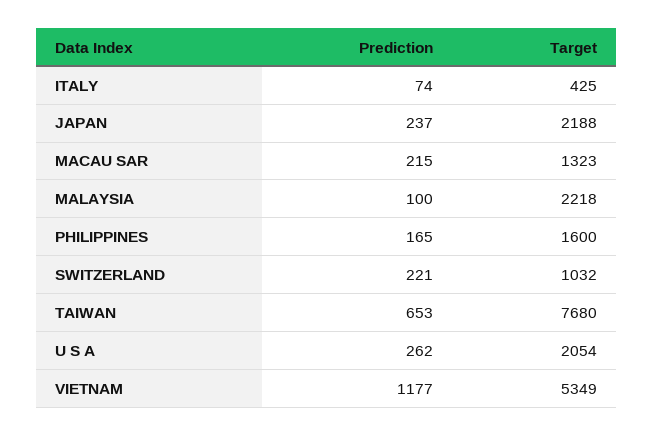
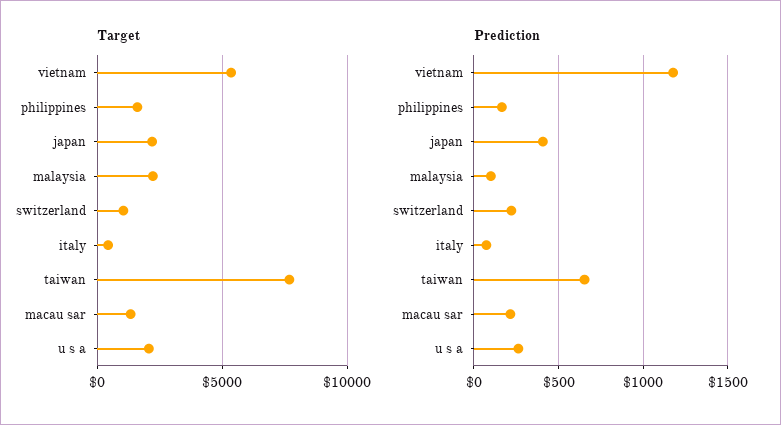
  {
    "Prediction": {
      "ITALY": 74,
-     "JAPAN": 237,
+     "JAPAN": 400,
      "MACAU SAR": 215,
      "MALAYSIA": 100,
      "PHILIPPINES": 165,
      "SWITZERLAND": 221,
      "TAIWAN": 653,
      "U S A": 262,
      "VIETNAM": 1177
    },
    "Target": {
      "ITALY": 425,
      "JAPAN": 2188,
      "MACAU SAR": 1323,
      "MALAYSIA": 2218,
      "PHILIPPINES": 1600,
      "SWITZERLAND": 1032,
      "TAIWAN": 7680,
      "U S A": 2054,
      "VIETNAM": 5349
    }
  }

